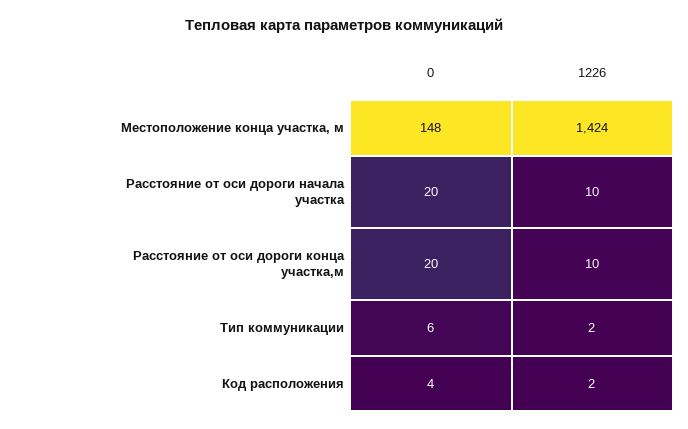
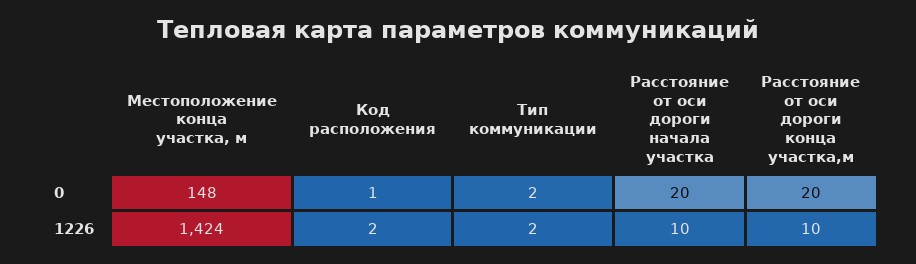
  {
    "0": {
      "Местоположение конца участка, м": 148,
      "Расстояние от оси дороги начала участка": 20,
      "Расстояние от оси дороги конца участка,м": 20,
-     "Тип коммуникации": 6,
+     "Тип коммуникации": 2,
-     "Код расположения": 4
+     "Код расположения": 1
    },
    "1226": {
      "Местоположение конца участка, м": 1424,
      "Расстояние от оси дороги начала участка": 10,
      "Расстояние от оси дороги конца участка,м": 10,
      "Тип коммуникации": 2,
      "Код расположения": 2
    }
  }

